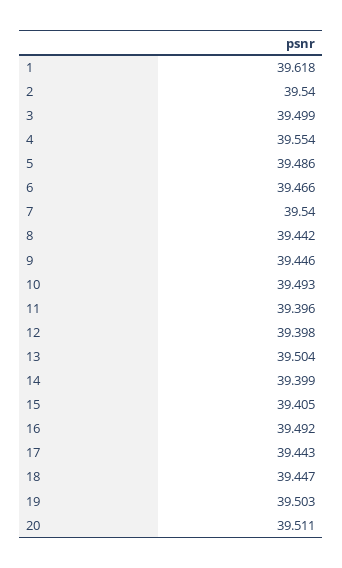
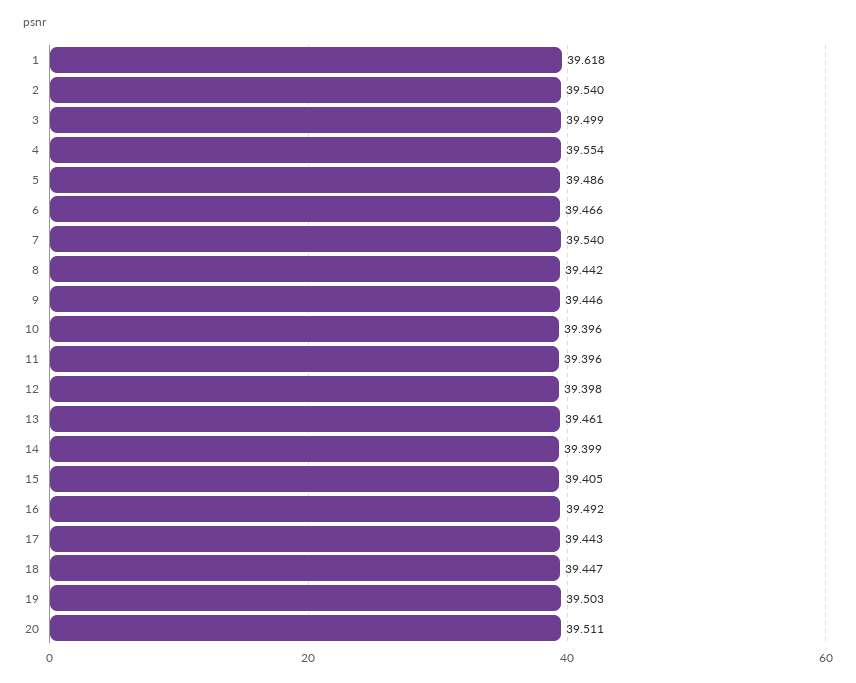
  {
    "1": 39.618,
    "2": 39.54,
    "3": 39.499,
    "4": 39.554,
    "5": 39.486,
    "6": 39.466,
    "7": 39.54,
    "8": 39.442,
    "9": 39.446,
-   "10": 39.493,
+   "10": 39.396,
    "11": 39.396,
    "12": 39.398,
-   "13": 39.504,
+   "13": 39.461,
    "14": 39.399,
    "15": 39.405,
    "16": 39.492,
    "17": 39.443,
    "18": 39.447,
    "19": 39.503,
    "20": 39.511
  }

